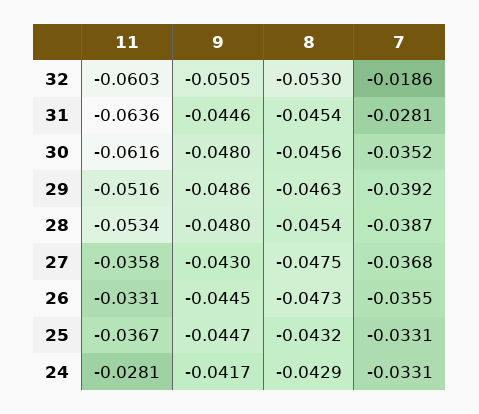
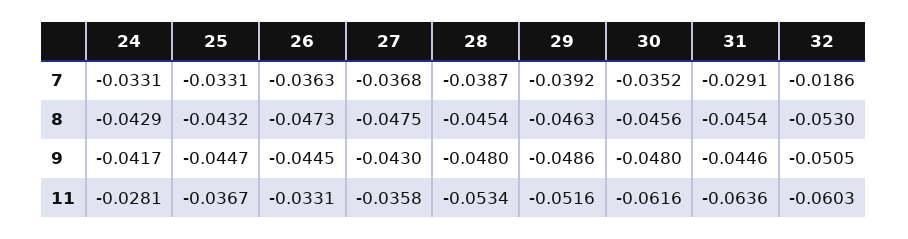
  {
    "11": {
      "32": -0.0603,
      "31": -0.0636,
      "30": -0.0616,
      "29": -0.0516,
      "28": -0.0534,
      "27": -0.0358,
      "26": -0.0331,
      "25": -0.0367,
      "24": -0.0281
    },
    "9": {
      "32": -0.0505,
      "31": -0.0446,
      "30": -0.048,
      "29": -0.0486,
      "28": -0.048,
      "27": -0.043,
      "26": -0.0445,
      "25": -0.0447,
      "24": -0.0417
    },
    "8": {
      "32": -0.053,
      "31": -0.0454,
      "30": -0.0456,
      "29": -0.0463,
      "28": -0.0454,
      "27": -0.0475,
      "26": -0.0473,
      "25": -0.0432,
      "24": -0.0429
    },
    "7": {
      "32": -0.0186,
-     "31": -0.0281,
+     "31": -0.0291,
      "30": -0.0352,
      "29": -0.0392,
      "28": -0.0387,
      "27": -0.0368,
-     "26": -0.0355,
+     "26": -0.0363,
      "25": -0.0331,
      "24": -0.0331
    }
  }

